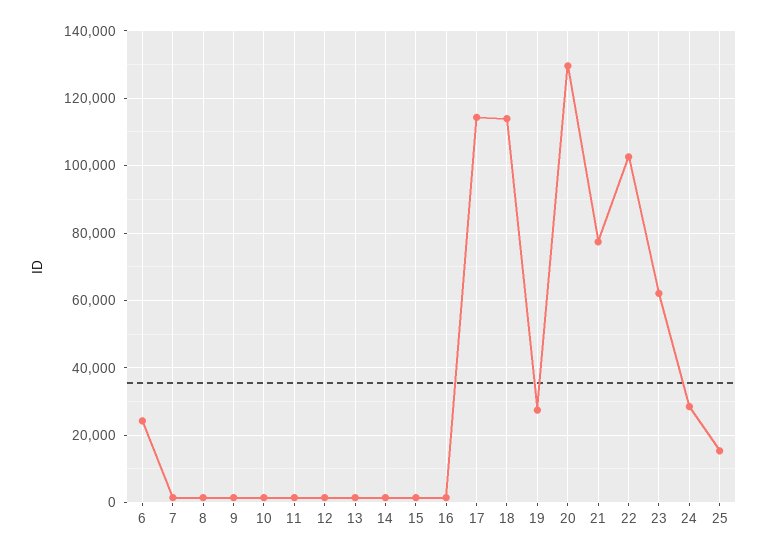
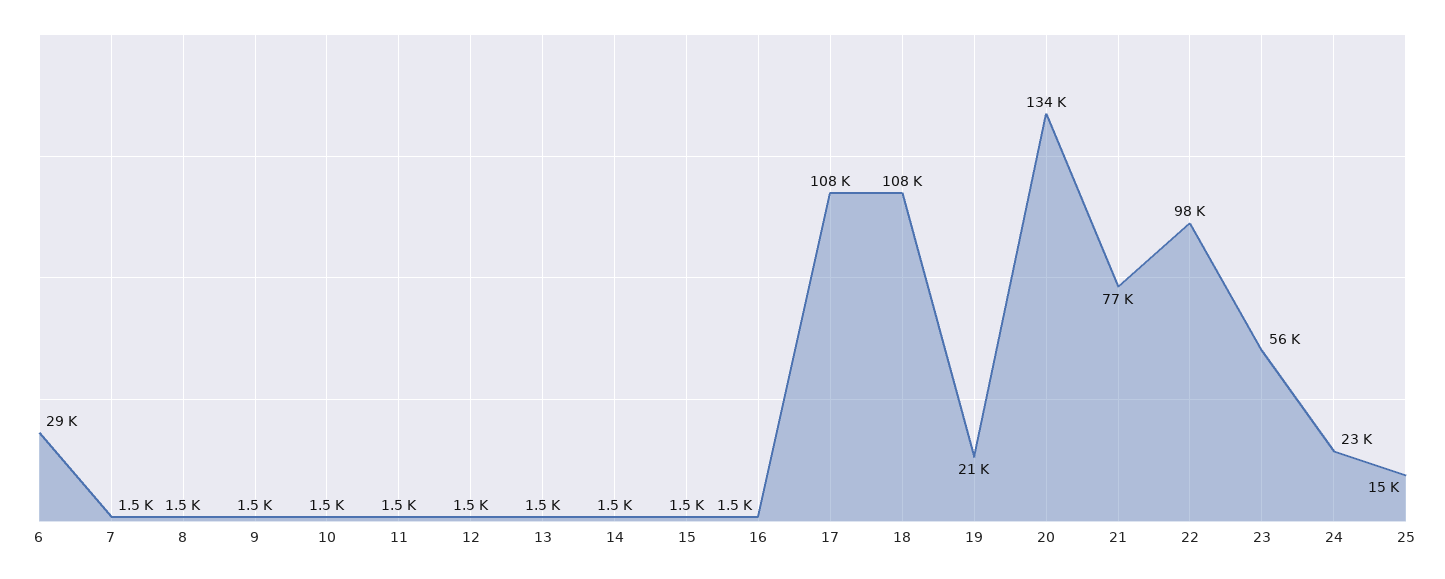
  {
-   "6": 24000,
+   "6": 29000,
    "7": 1500,
    "8": 1500,
    "9": 1500,
    "10": 1500,
    "11": 1500,
    "12": 1500,
    "13": 1500,
    "14": 1500,
    "15": 1500,
    "16": 1500,
-   "17": 114000,
+   "17": 108000,
-   "18": 114000,
+   "18": 108000,
-   "19": 28000,
+   "19": 21000,
-   "20": 130000,
+   "20": 134000,
    "21": 77000,
-   "22": 102000,
+   "22": 98000,
-   "23": 62000,
+   "23": 56000,
-   "24": 28000,
+   "24": 23000,
    "25": 15000
  }

